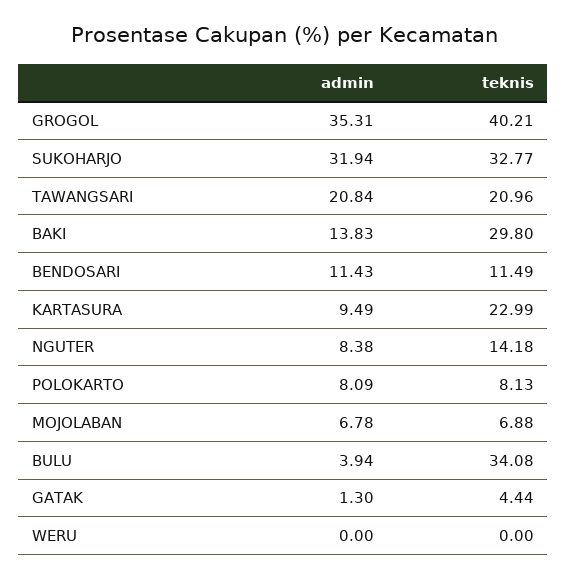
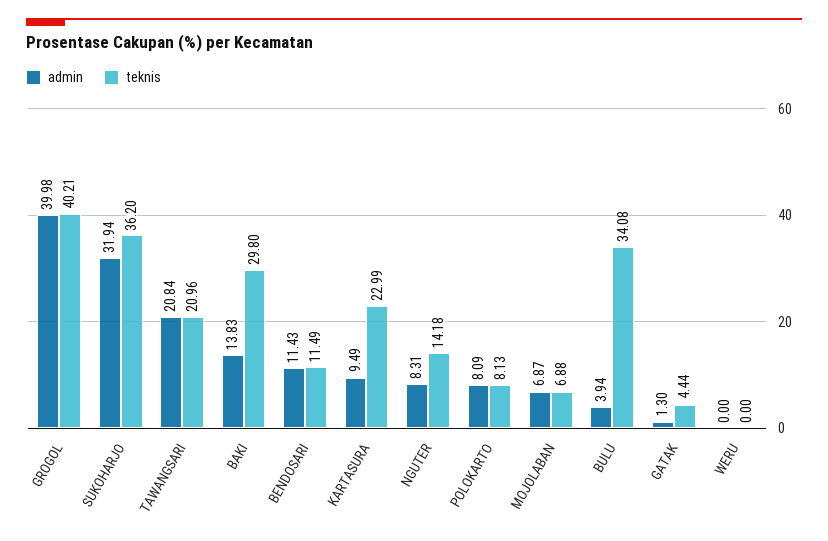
  {
    "admin": {
-     "GROGOL": 35.31,
+     "GROGOL": 39.98,
      "SUKOHARJO": 31.94,
      "TAWANGSARI": 20.84,
      "BAKI": 13.83,
      "BENDOSARI": 11.43,
      "KARTASURA": 9.49,
-     "NGUTER": 8.38,
+     "NGUTER": 8.31,
      "POLOKARTO": 8.09,
-     "MOJOLABAN": 6.78,
+     "MOJOLABAN": 6.87,
      "BULU": 3.94,
      "GATAK": 1.3,
      "WERU": 0
    },
    "teknis": {
      "GROGOL": 40.21,
-     "SUKOHARJO": 32.77,
+     "SUKOHARJO": 36.2,
      "TAWANGSARI": 20.96,
      "BAKI": 29.8,
      "BENDOSARI": 11.49,
      "KARTASURA": 22.99,
      "NGUTER": 14.18,
      "POLOKARTO": 8.13,
      "MOJOLABAN": 6.88,
      "BULU": 34.08,
      "GATAK": 4.44,
      "WERU": 0
    }
  }

